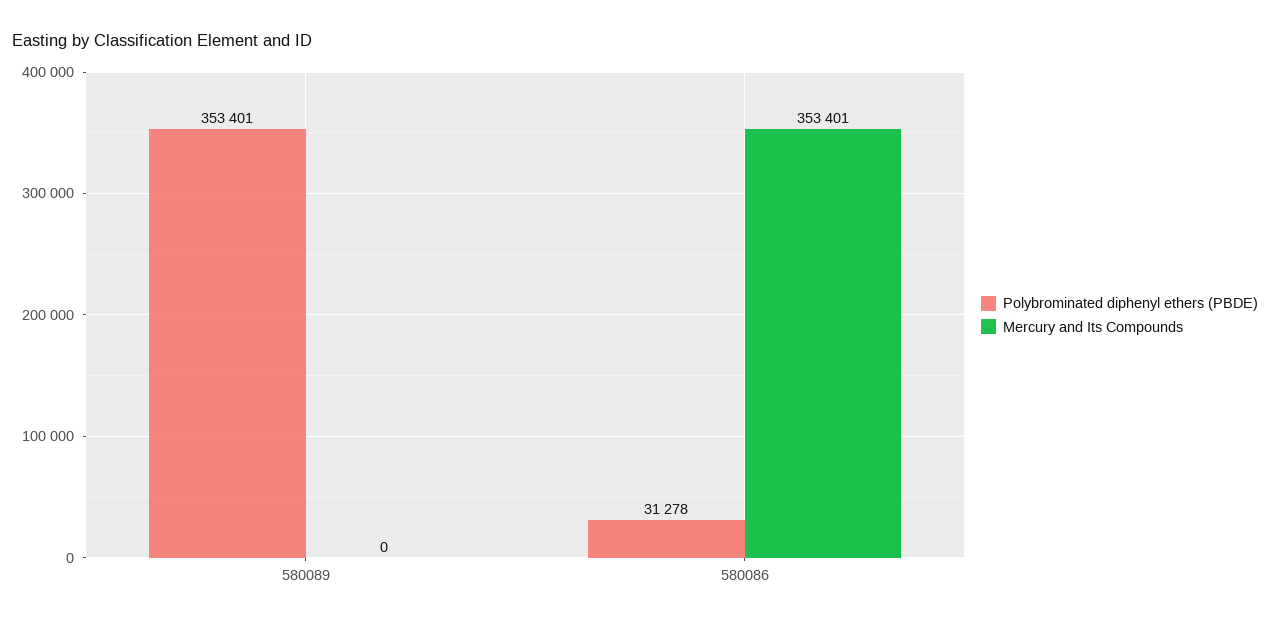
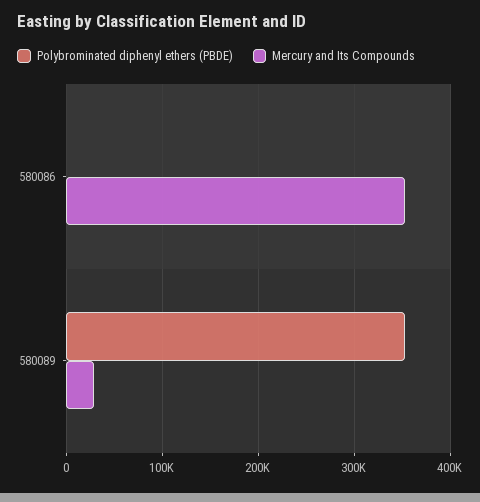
  {
    "Polybrominated diphenyl ethers (PBDE)": {
      "580089": 353401,
-     "580086": 31278
+     "580086": 0
    },
    "Mercury and Its Compounds": {
-     "580089": 0,
+     "580089": 30000,
      "580086": 353401
    }
  }

